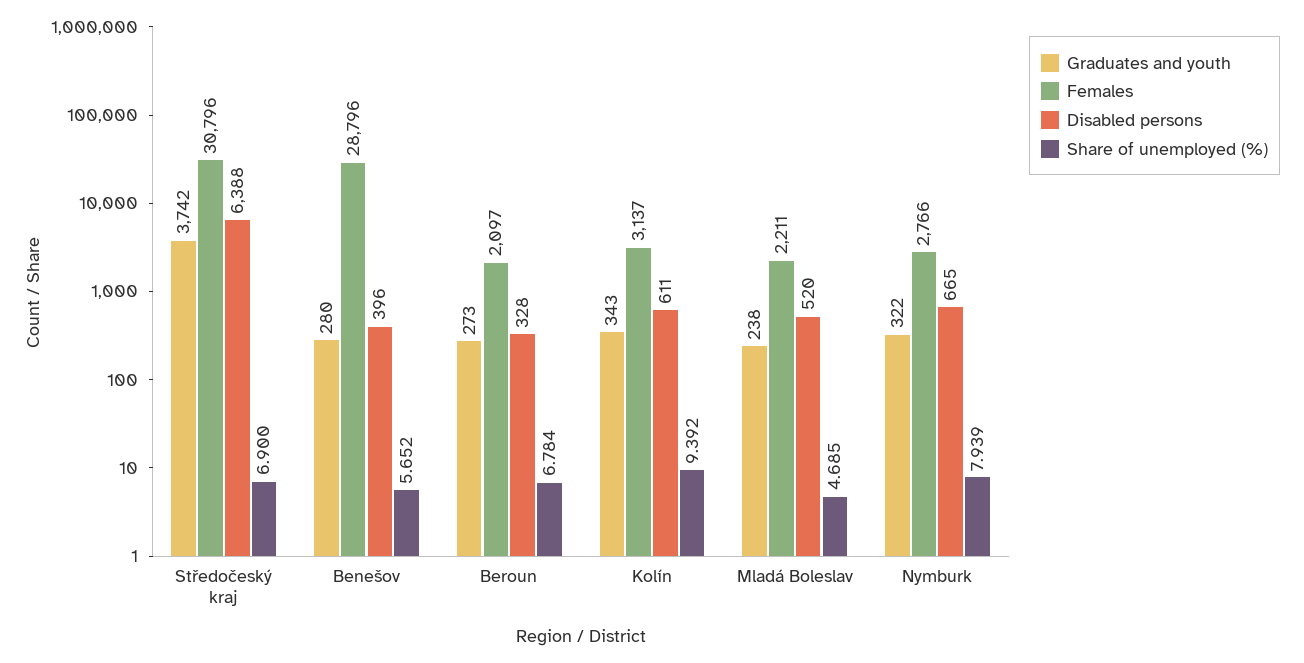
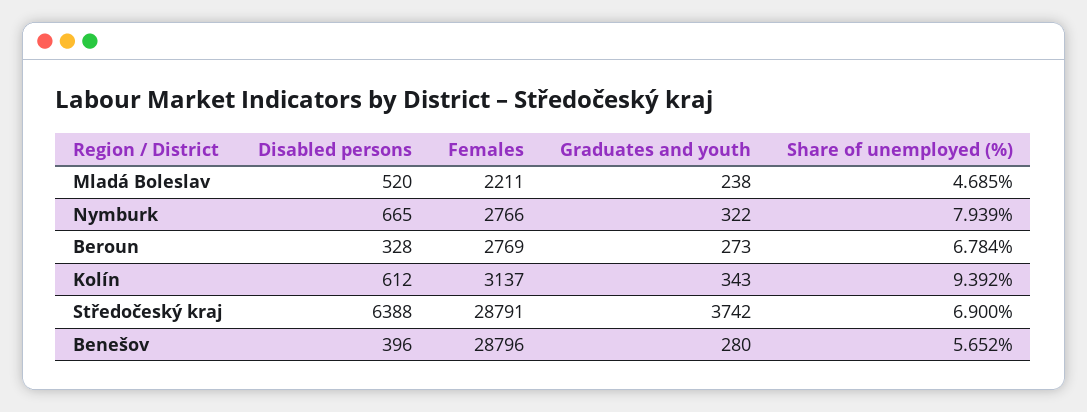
  {
    "Graduates and youth": {
      "Středočeský kraj": 3742,
      "Benešov": 280,
      "Beroun": 273,
      "Kolín": 343,
      "Mladá Boleslav": 238,
      "Nymburk": 322
    },
    "Females": {
-     "Středočeský kraj": 30796,
+     "Středočeský kraj": 28791,
      "Benešov": 28796,
-     "Beroun": 2097,
+     "Beroun": 2769,
      "Kolín": 3137,
      "Mladá Boleslav": 2211,
      "Nymburk": 2766
    },
    "Disabled persons": {
      "Středočeský kraj": 6388,
      "Benešov": 396,
      "Beroun": 328,
-     "Kolín": 611,
+     "Kolín": 612,
      "Mladá Boleslav": 520,
      "Nymburk": 665
    },
    "Share of unemployed (%)": {
      "Středočeský kraj": 6.9,
      "Benešov": 5.652,
      "Beroun": 6.784,
      "Kolín": 9.392,
      "Mladá Boleslav": 4.685,
      "Nymburk": 7.939
    }
  }

